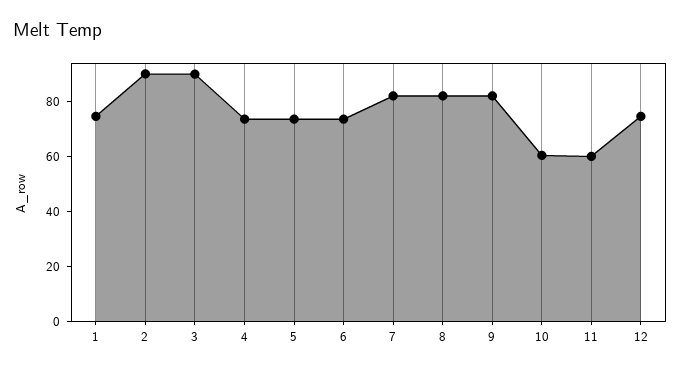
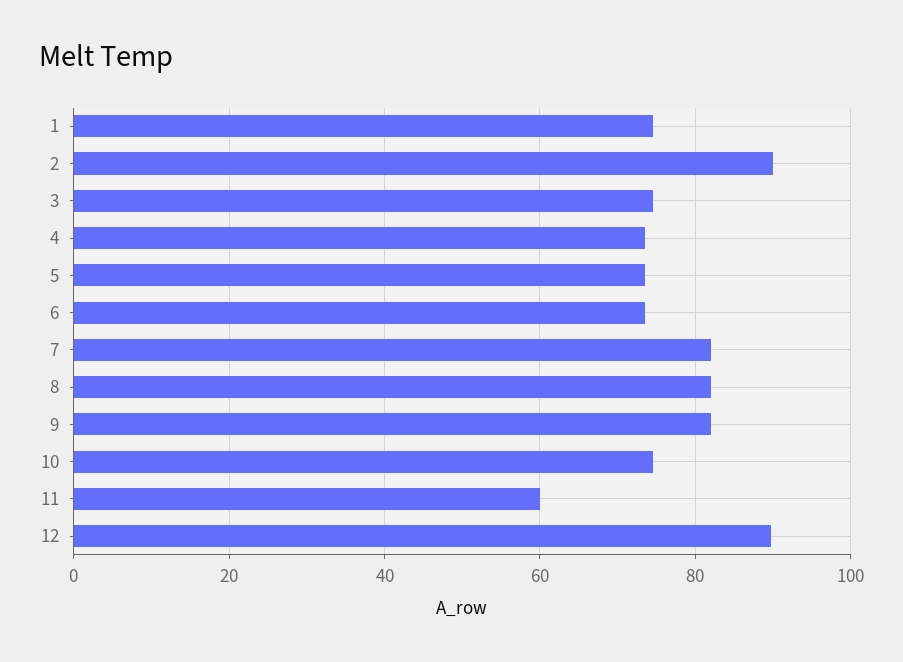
  {
    "1": 74,
    "2": 90,
-   "3": 90,
+   "3": 74,
    "4": 74,
    "5": 74,
    "6": 74,
    "7": 82,
    "8": 82,
    "9": 82,
-   "10": 60,
+   "10": 74,
    "11": 60,
-   "12": 75
+   "12": 90
  }

